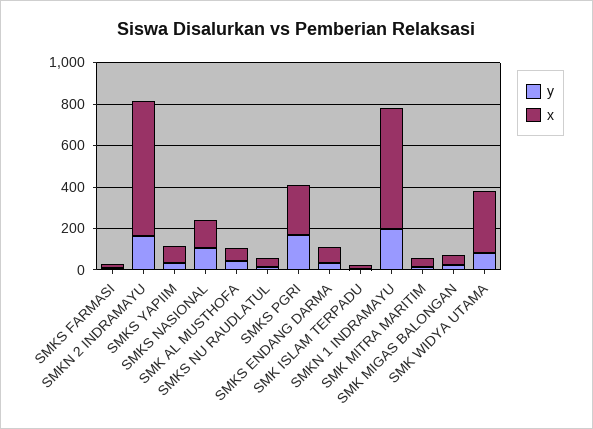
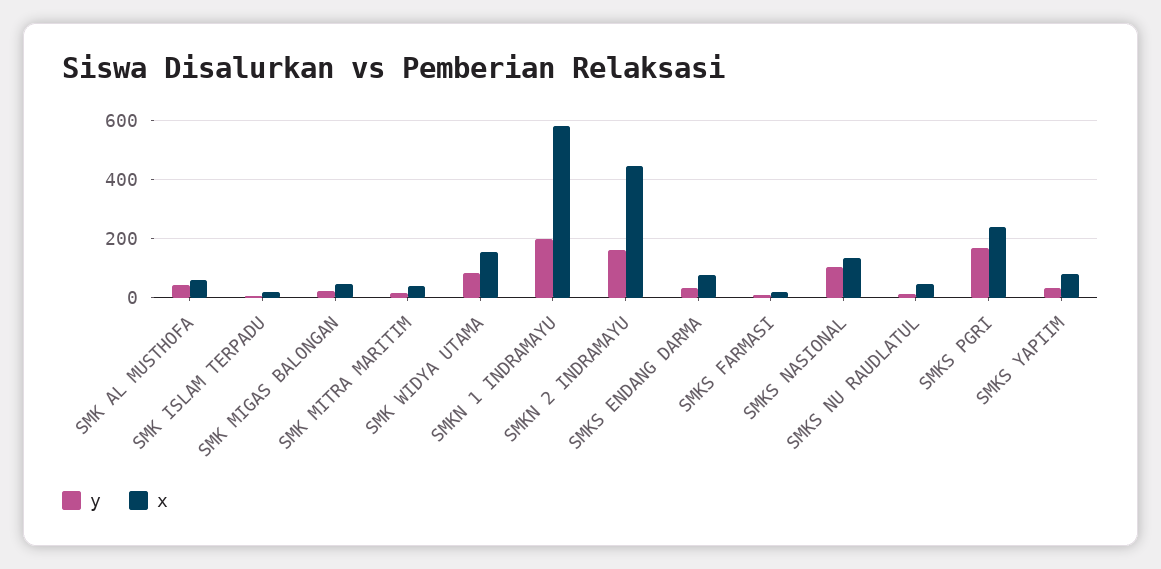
  {
    "y": {
      "SMKS FARMASI": 0,
      "SMKN 2 INDRAMAYU": 175,
      "SMKS YAPIIM": 25,
      "SMKS NASIONAL": 100,
      "SMK AL MUSTHOFA": 50,
      "SMKS NU RAUDLATUL": 25,
      "SMKS PGRI": 175,
      "SMKS ENDANG DARMA": 25,
      "SMK ISLAM TERPADU": 0,
      "SMKN 1 INDRAMAYU": 200,
      "SMK MITRA MARITIM": 25,
      "SMK MIGAS BALONGAN": 25,
      "SMK WIDYA UTAMA": 75
    },
    "x": {
      "SMKS FARMASI": 25,
-     "SMKN 2 INDRAMAYU": 650,
+     "SMKN 2 INDRAMAYU": 450,
      "SMKS YAPIIM": 75,
      "SMKS NASIONAL": 125,
      "SMK AL MUSTHOFA": 50,
      "SMKS NU RAUDLATUL": 50,
      "SMKS PGRI": 250,
      "SMKS ENDANG DARMA": 75,
      "SMK ISLAM TERPADU": 25,
      "SMKN 1 INDRAMAYU": 575,
      "SMK MITRA MARITIM": 50,
      "SMK MIGAS BALONGAN": 50,
-     "SMK WIDYA UTAMA": 300
+     "SMK WIDYA UTAMA": 150
    }
  }

